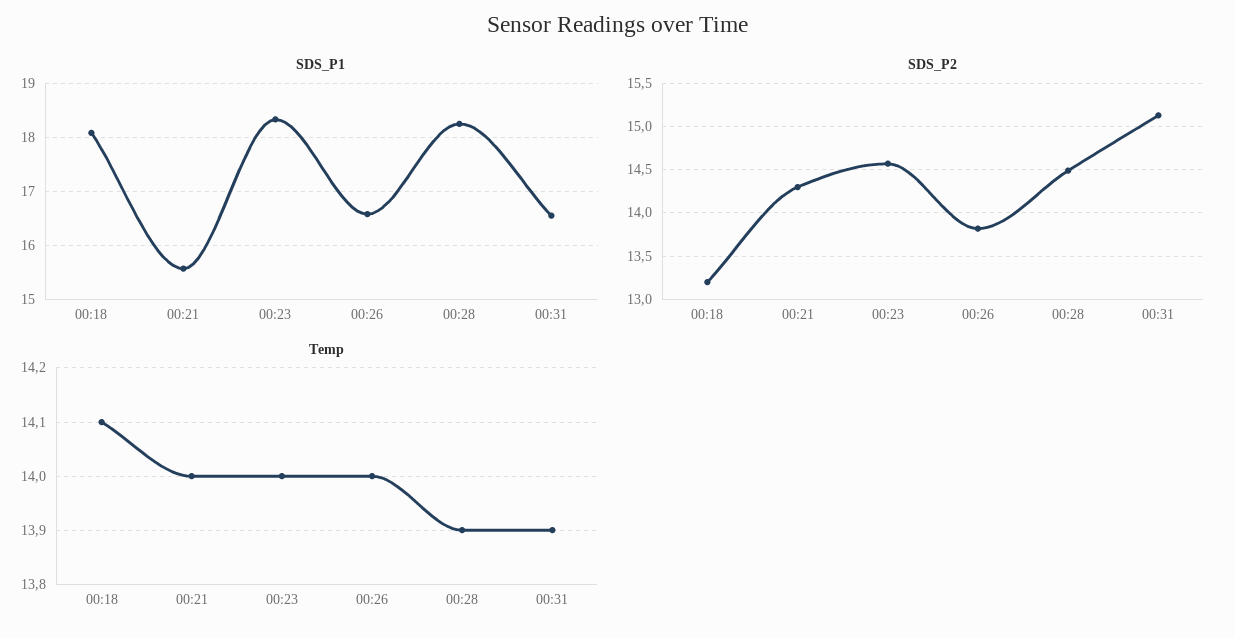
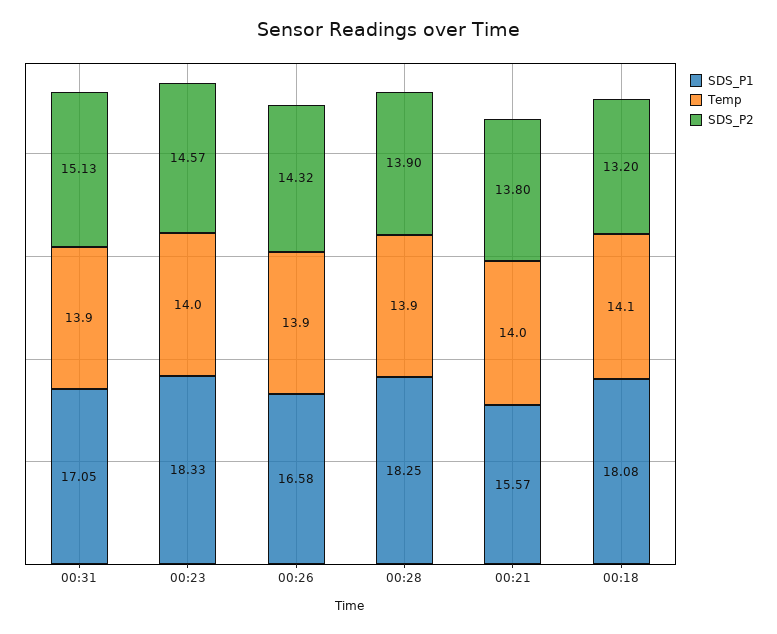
  {
    "SDS_P1": {
      "00:18": 18.08,
      "00:21": 15.57,
      "00:23": 18.33,
      "00:26": 16.58,
      "00:28": 18.25,
-     "00:31": 16.6
+     "00:31": 17.05
    },
    "SDS_P2": {
      "00:18": 13.2,
-     "00:21": 14.3,
+     "00:21": 13.8,
      "00:23": 14.57,
-     "00:26": 13.8,
+     "00:26": 14.32,
-     "00:28": 14.5,
+     "00:28": 13.9,
      "00:31": 15.13
    },
    "Temp": {
      "00:18": 14.1,
      "00:21": 14,
      "00:23": 14,
-     "00:26": 14,
+     "00:26": 13.9,
      "00:28": 13.9,
      "00:31": 13.9
    }
  }

